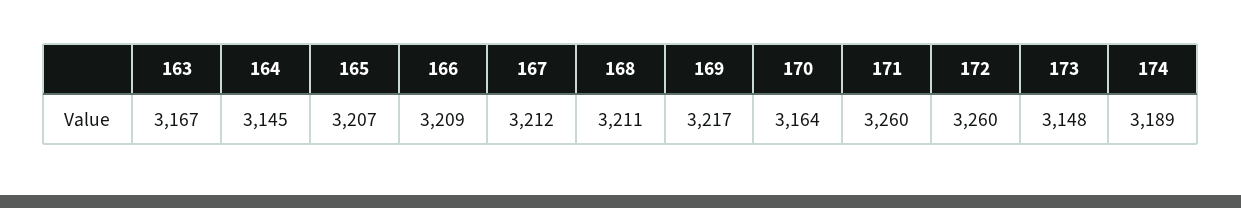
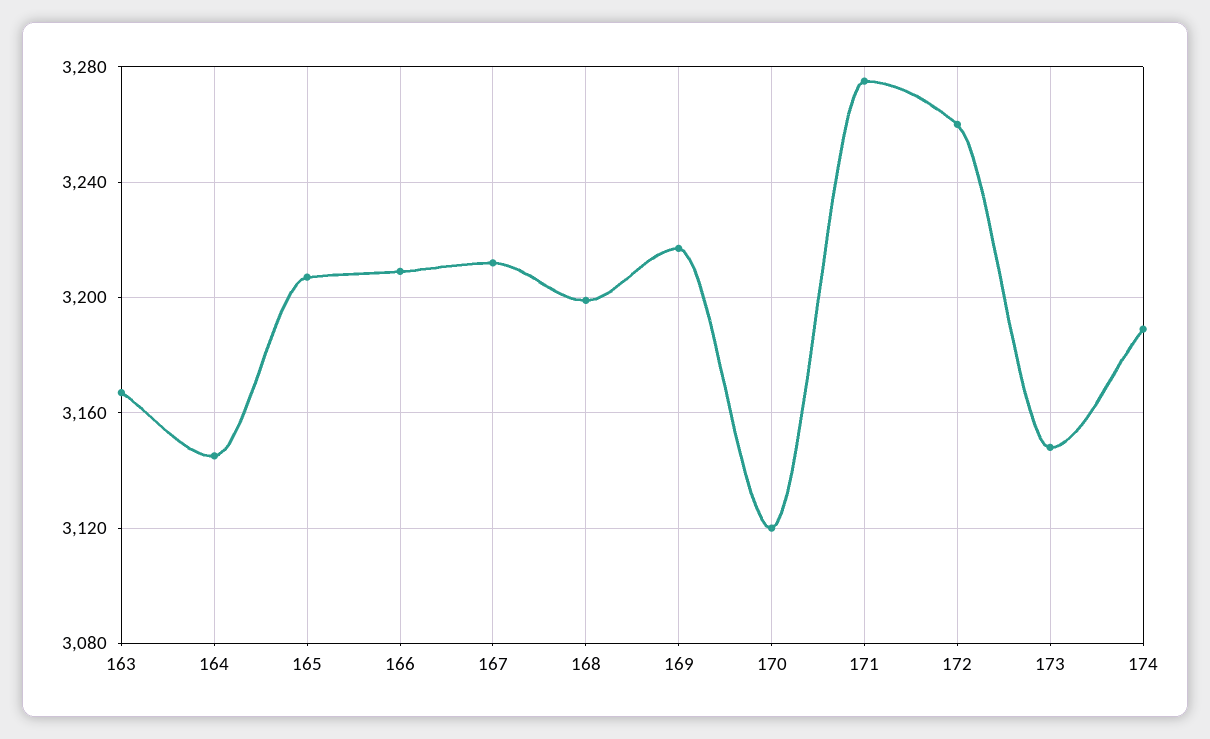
  {
    "163": 3167,
    "164": 3145,
    "165": 3207,
    "166": 3209,
    "167": 3212,
-   "168": 3211,
+   "168": 3200,
    "169": 3217,
-   "170": 3164,
+   "170": 3120,
-   "171": 3260,
+   "171": 3275,
    "172": 3260,
    "173": 3148,
    "174": 3189
  }

